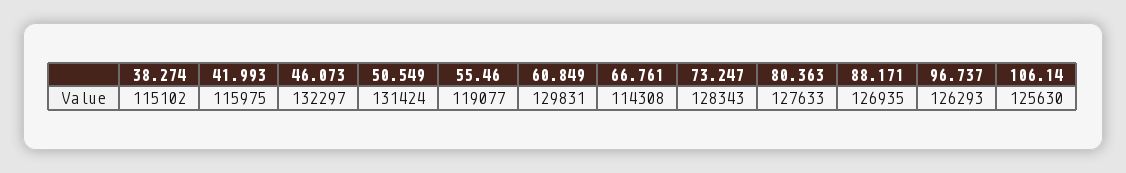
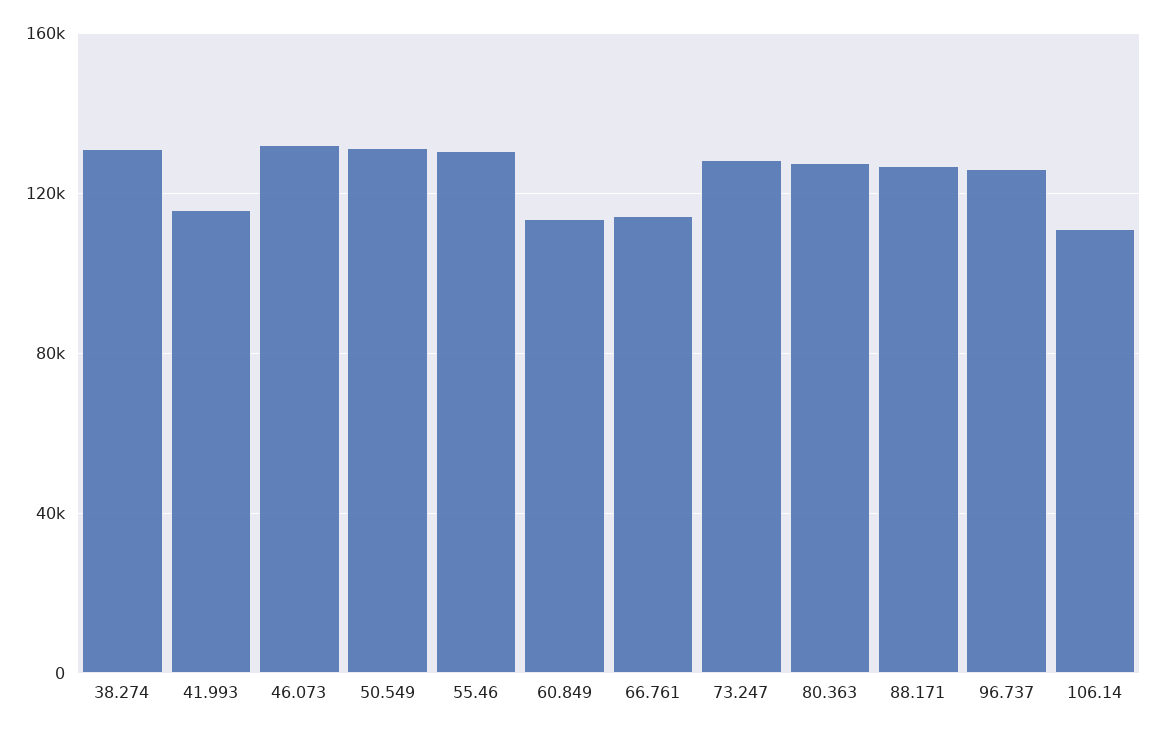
  {
-   "38.274": 115102,
+   "38.274": 130000,
    "41.993": 115975,
    "46.073": 132297,
    "50.549": 131424,
-   "55.46": 119077,
+   "55.46": 130000,
-   "60.849": 129831,
+   "60.849": 115000,
    "66.761": 114308,
    "73.247": 128343,
    "80.363": 127633,
    "88.171": 126935,
    "96.737": 126293,
-   "106.14": 125630
+   "106.14": 110000
  }

